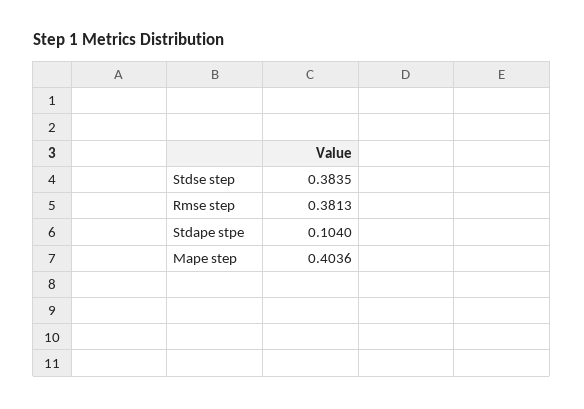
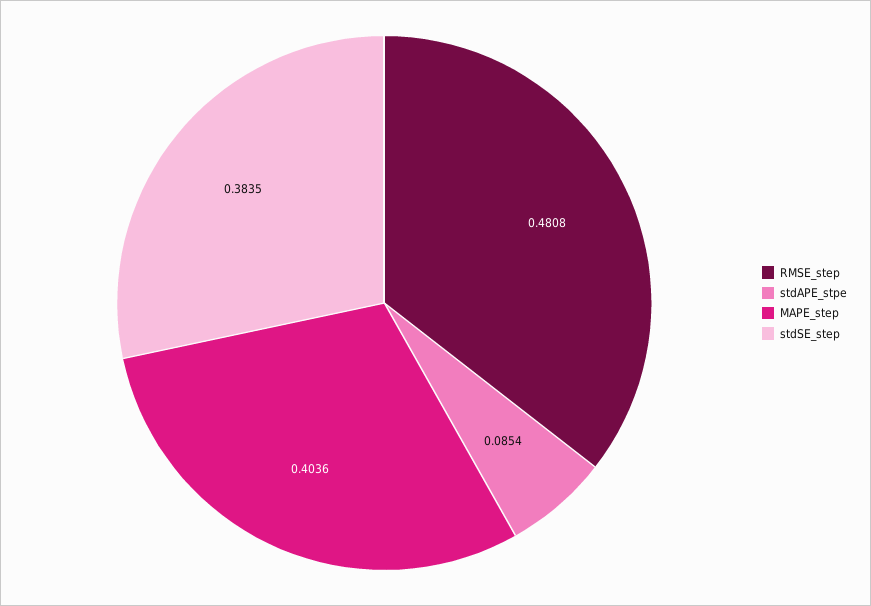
  {
    "Stdse step": 0.3835,
-   "Rmse step": 0.3813,
+   "Rmse step": 0.4808,
-   "Stdape stpe": 0.104,
+   "Stdape stpe": 0.0854,
    "Mape step": 0.4036
  }

